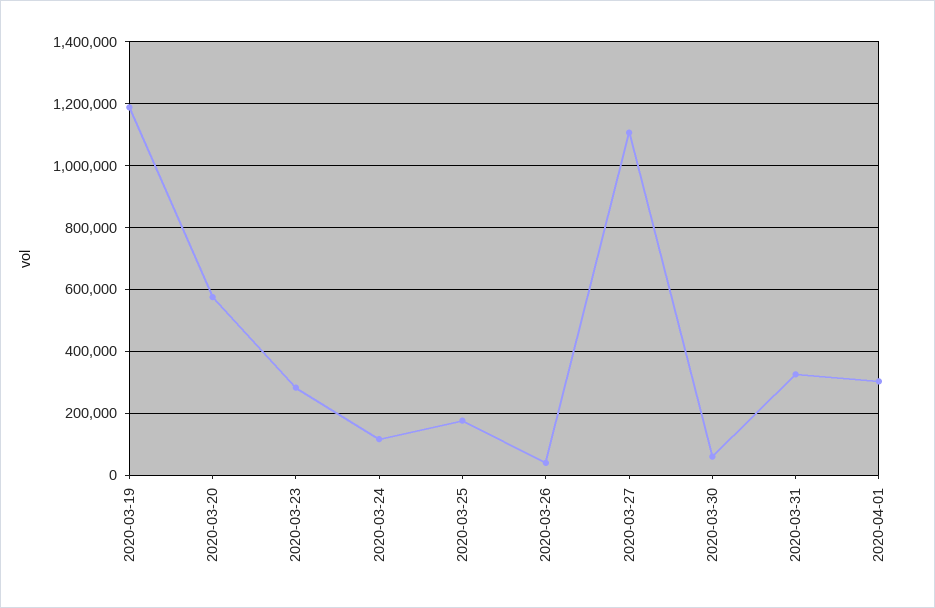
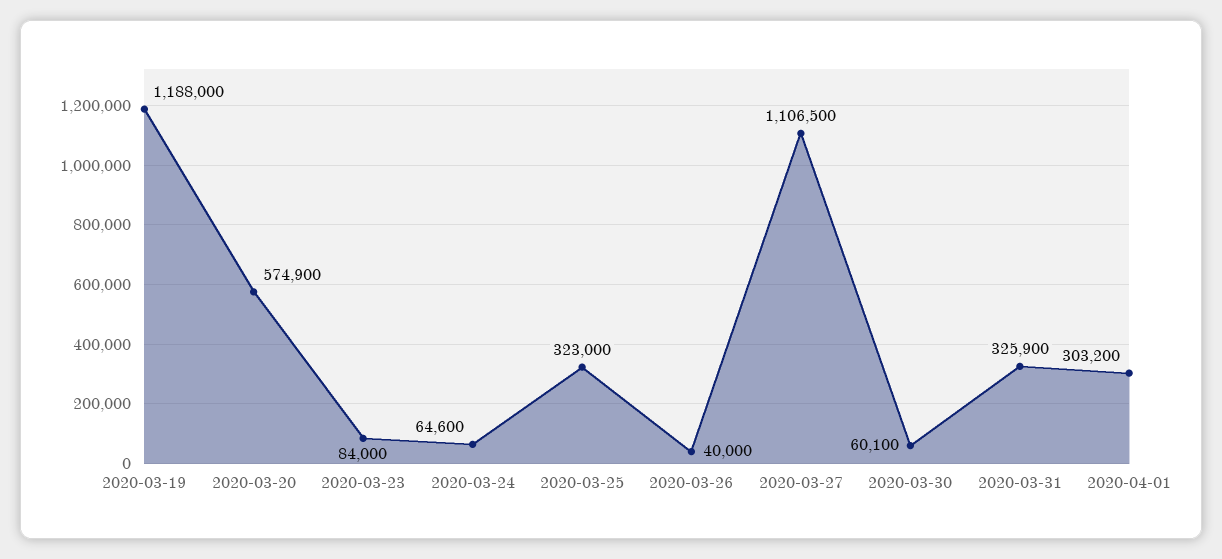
  {
    "2020-03-19": 1188000,
    "2020-03-20": 574900,
-   "2020-03-23": 280000,
+   "2020-03-23": 84000,
-   "2020-03-24": 120000,
+   "2020-03-24": 64600,
-   "2020-03-25": 180000,
+   "2020-03-25": 323000,
    "2020-03-26": 40000,
    "2020-03-27": 1106500,
    "2020-03-30": 60100,
    "2020-03-31": 325900,
    "2020-04-01": 303200
  }

